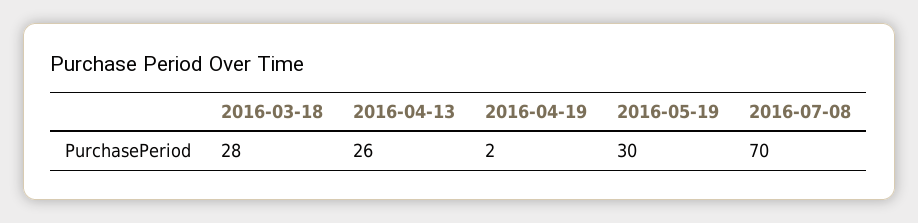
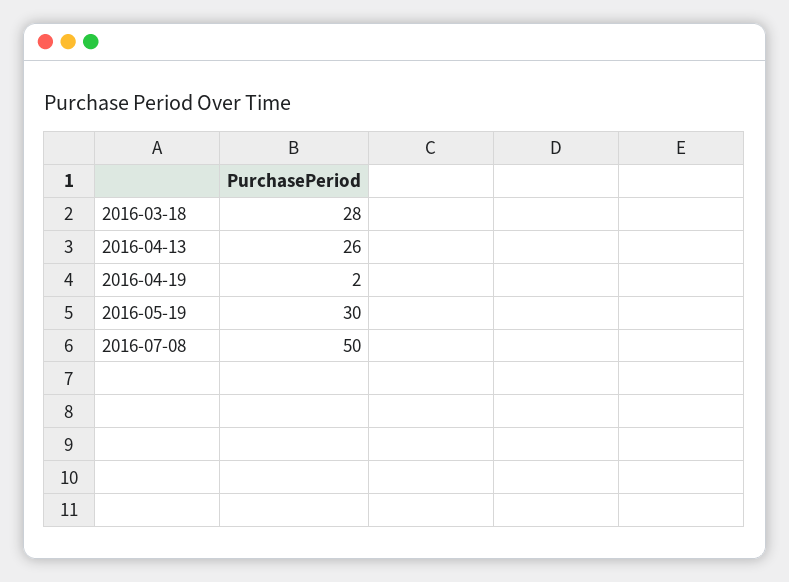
  {
    "2016-03-18": 28,
    "2016-04-13": 26,
    "2016-04-19": 2,
    "2016-05-19": 30,
-   "2016-07-08": 70
+   "2016-07-08": 50
  }

